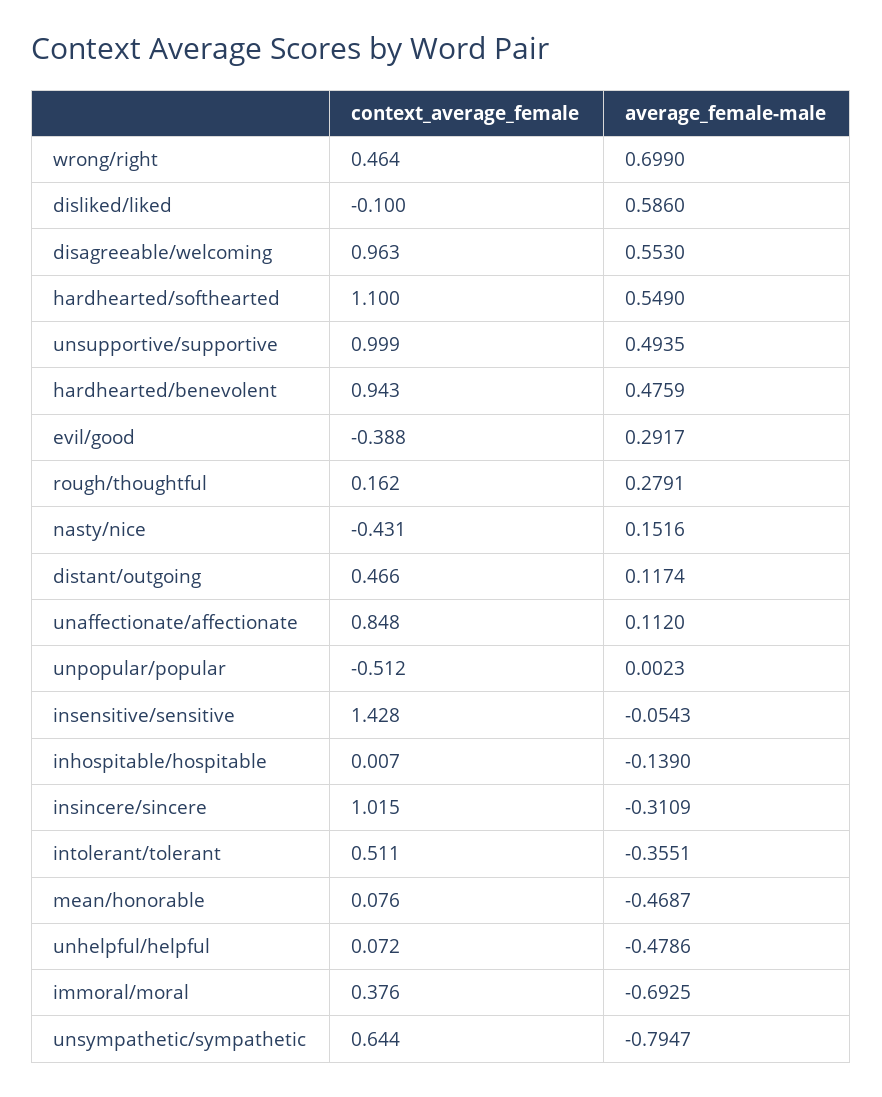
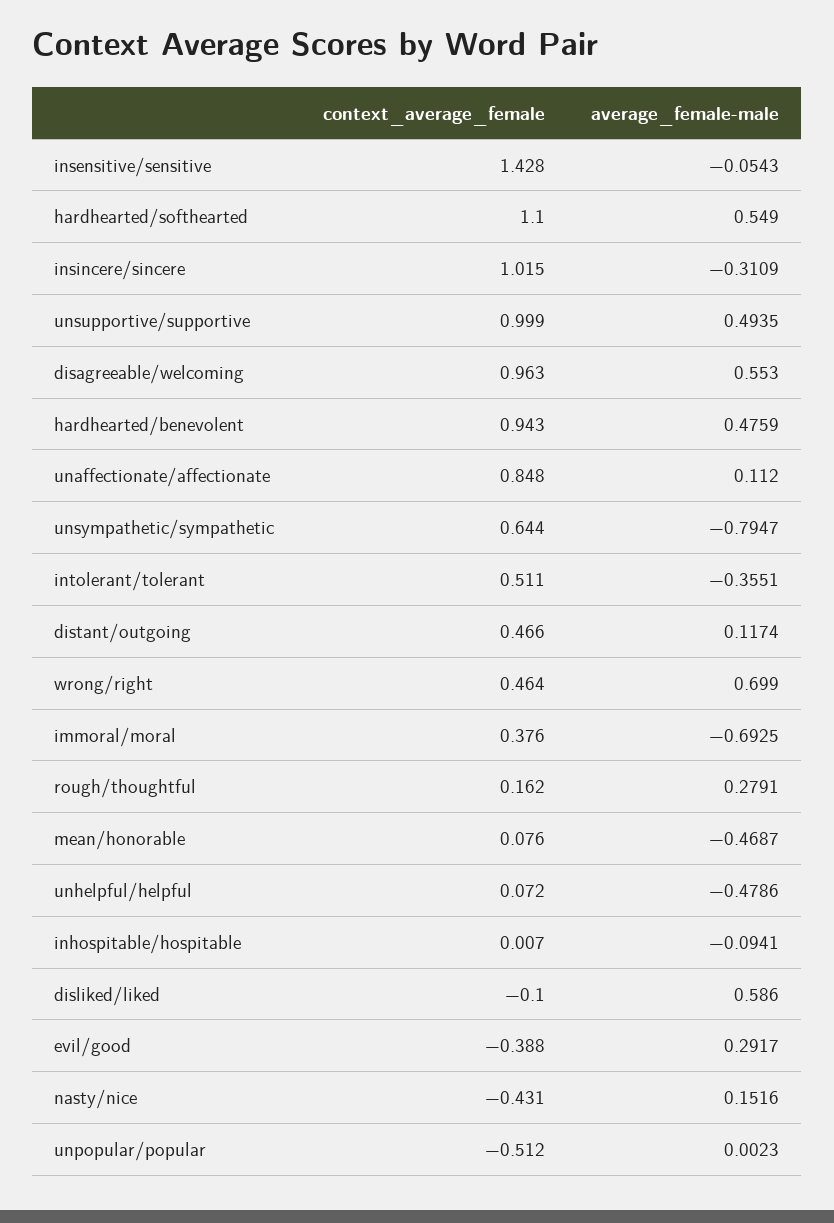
  {
    "context_average_female": {
      "wrong/right": 0.464,
      "disliked/liked": -0.1,
      "disagreeable/welcoming": 0.963,
      "hardhearted/softhearted": 1.1,
      "unsupportive/supportive": 0.999,
      "hardhearted/benevolent": 0.943,
      "evil/good": -0.388,
      "rough/thoughtful": 0.162,
      "nasty/nice": -0.431,
      "distant/outgoing": 0.466,
      "unaffectionate/affectionate": 0.848,
      "unpopular/popular": -0.512,
      "insensitive/sensitive": 1.428,
      "inhospitable/hospitable": 0.007,
      "insincere/sincere": 1.015,
      "intolerant/tolerant": 0.511,
      "mean/honorable": 0.076,
      "unhelpful/helpful": 0.072,
      "immoral/moral": 0.376,
      "unsympathetic/sympathetic": 0.644
    },
    "average_female-male": {
      "wrong/right": 0.699,
      "disliked/liked": 0.586,
      "disagreeable/welcoming": 0.553,
      "hardhearted/softhearted": 0.549,
      "unsupportive/supportive": 0.4935,
      "hardhearted/benevolent": 0.4759,
      "evil/good": 0.2917,
      "rough/thoughtful": 0.2791,
      "nasty/nice": 0.1516,
      "distant/outgoing": 0.1174,
      "unaffectionate/affectionate": 0.112,
      "unpopular/popular": 0.0023,
      "insensitive/sensitive": -0.0543,
-     "inhospitable/hospitable": -0.139,
+     "inhospitable/hospitable": -0.0941,
      "insincere/sincere": -0.3109,
      "intolerant/tolerant": -0.3551,
      "mean/honorable": -0.4687,
      "unhelpful/helpful": -0.4786,
      "immoral/moral": -0.6925,
      "unsympathetic/sympathetic": -0.7947
    }
  }

